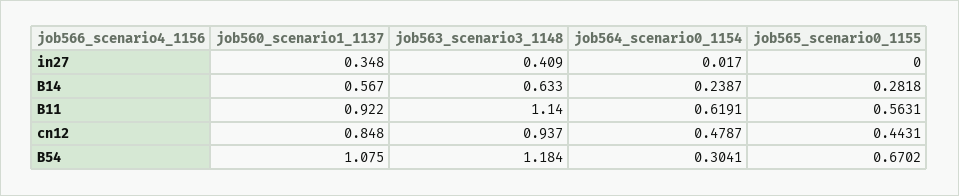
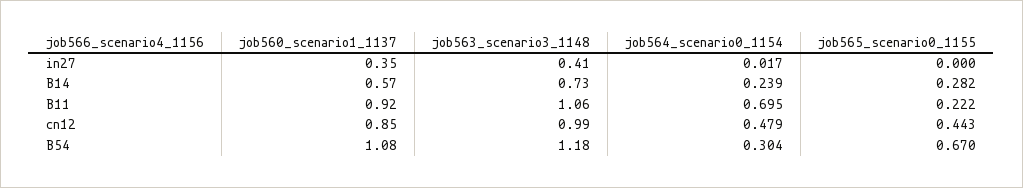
  {
    "job560_scenario1_1137": {
      "in27": 0.348,
      "B14": 0.567,
      "B11": 0.922,
      "cn12": 0.848,
      "B54": 1.075
    },
    "job563_scenario3_1148": {
      "in27": 0.409,
-     "B14": 0.633,
+     "B14": 0.73,
-     "B11": 1.14,
+     "B11": 1.06,
-     "cn12": 0.937,
+     "cn12": 0.99,
      "B54": 1.184
    },
    "job564_scenario0_1154": {
      "in27": 0.017,
      "B14": 0.2387,
-     "B11": 0.6191,
+     "B11": 0.695,
      "cn12": 0.4787,
      "B54": 0.3041
    },
    "job565_scenario0_1155": {
      "in27": 0,
      "B14": 0.2818,
-     "B11": 0.5631,
+     "B11": 0.222,
      "cn12": 0.4431,
      "B54": 0.6702
    }
  }

